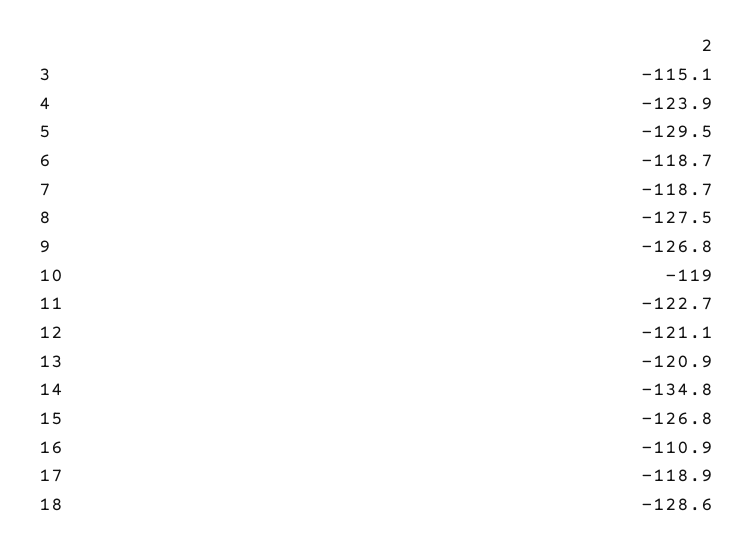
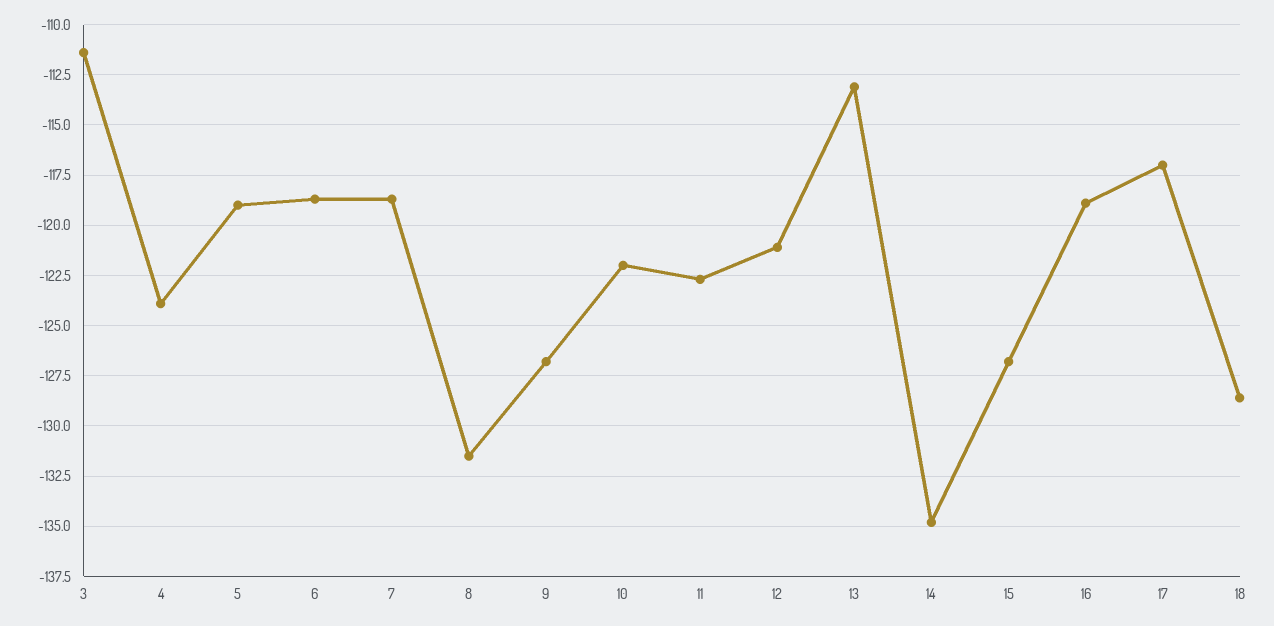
  {
-   "3": -115.1,
+   "3": -111.5,
    "4": -123.9,
-   "5": -129.5,
+   "5": -119,
    "6": -118.7,
    "7": -118.7,
-   "8": -127.5,
+   "8": -131.5,
    "9": -126.8,
-   "10": -119,
+   "10": -122,
    "11": -122.7,
    "12": -121.1,
-   "13": -120.9,
+   "13": -113,
    "14": -134.8,
    "15": -126.8,
-   "16": -110.9,
+   "16": -119,
-   "17": -118.9,
+   "17": -117,
    "18": -128.6
  }

